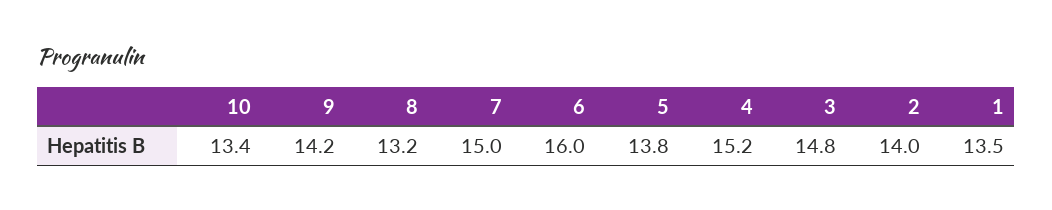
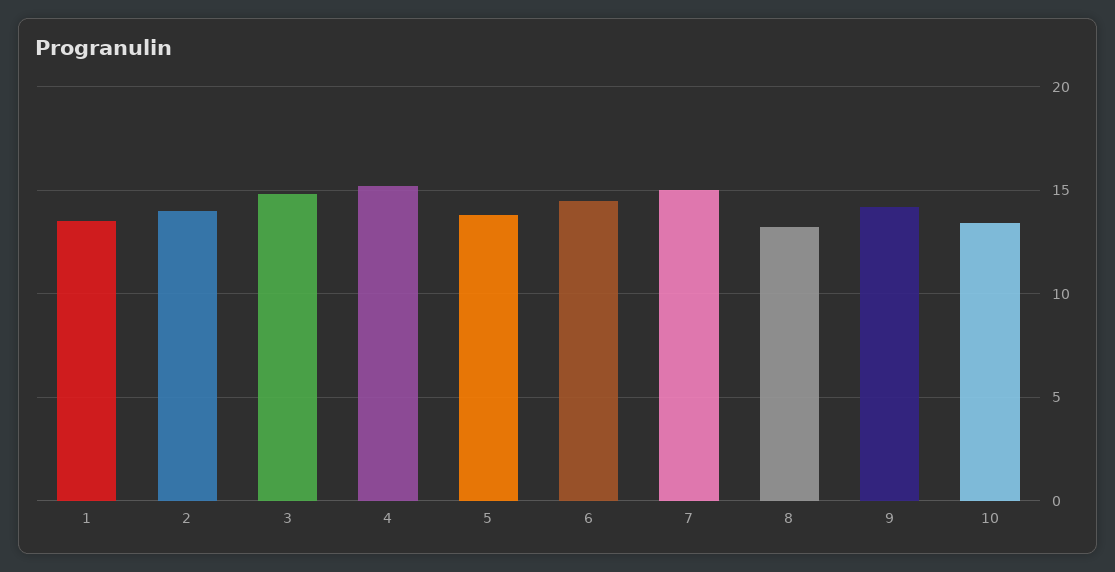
  {
    "10": 13.4,
    "9": 14.2,
    "8": 13.2,
    "7": 15,
-   "6": 16,
+   "6": 14.5,
    "5": 13.8,
    "4": 15.2,
    "3": 14.8,
    "2": 14,
    "1": 13.5
  }

